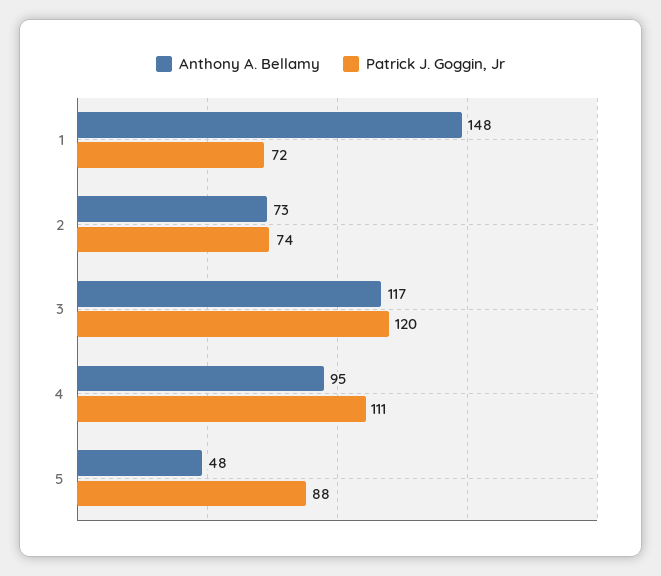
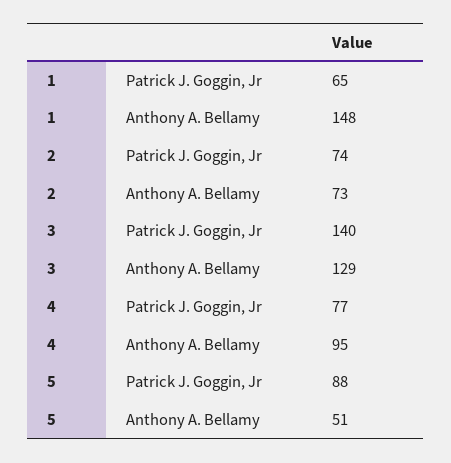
  {
    "Anthony A. Bellamy": {
      "1": 148,
      "2": 73,
-     "3": 117,
+     "3": 129,
      "4": 95,
-     "5": 48
+     "5": 51
    },
    "Patrick J. Goggin, Jr": {
-     "1": 72,
+     "1": 65,
      "2": 74,
-     "3": 120,
+     "3": 140,
-     "4": 111,
+     "4": 77,
      "5": 88
    }
  }

